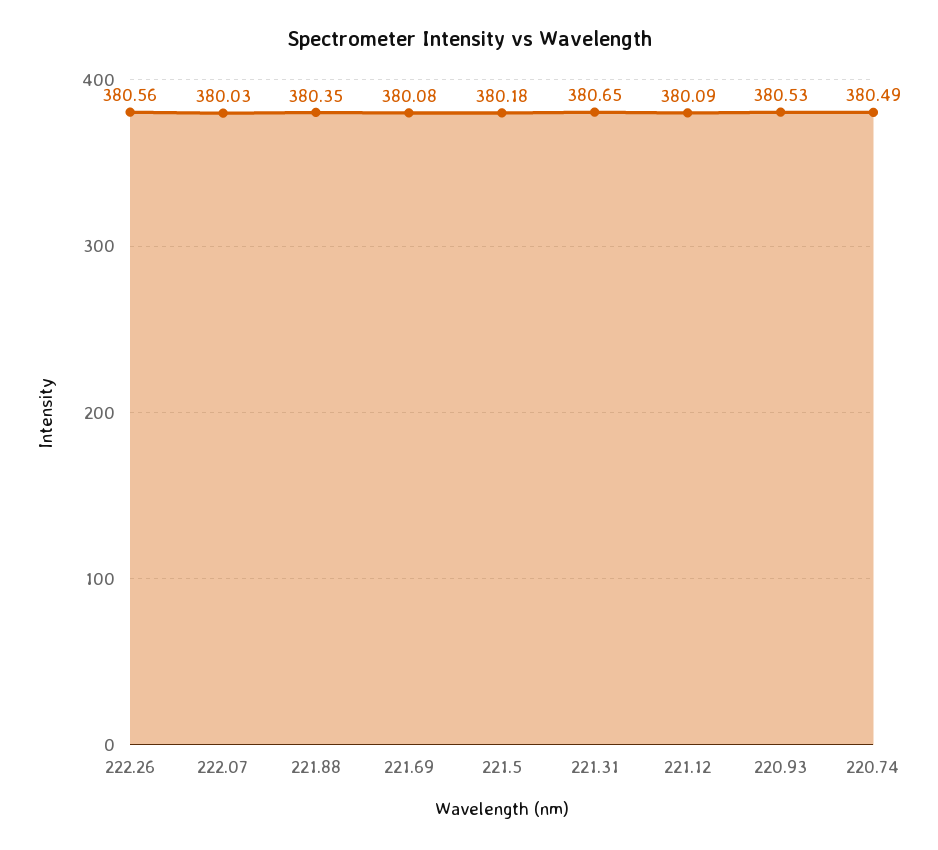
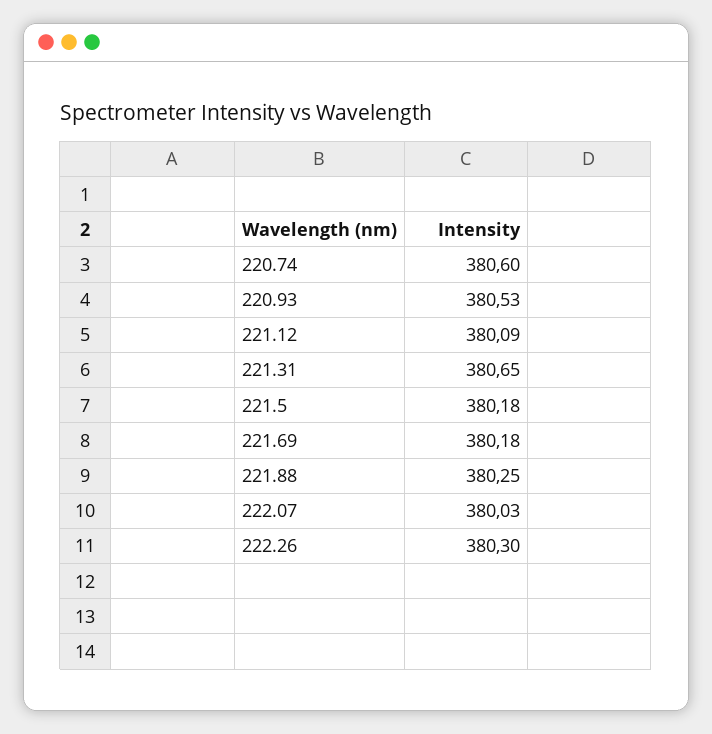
  {
-   "222.26": 380.56,
+   "222.26": 380.3,
    "222.07": 380.03,
-   "221.88": 380.35,
+   "221.88": 380.25,
-   "221.69": 380.08,
+   "221.69": 380.18,
    "221.5": 380.18,
    "221.31": 380.65,
    "221.12": 380.09,
    "220.93": 380.53,
-   "220.74": 380.49
+   "220.74": 380.6
  }

